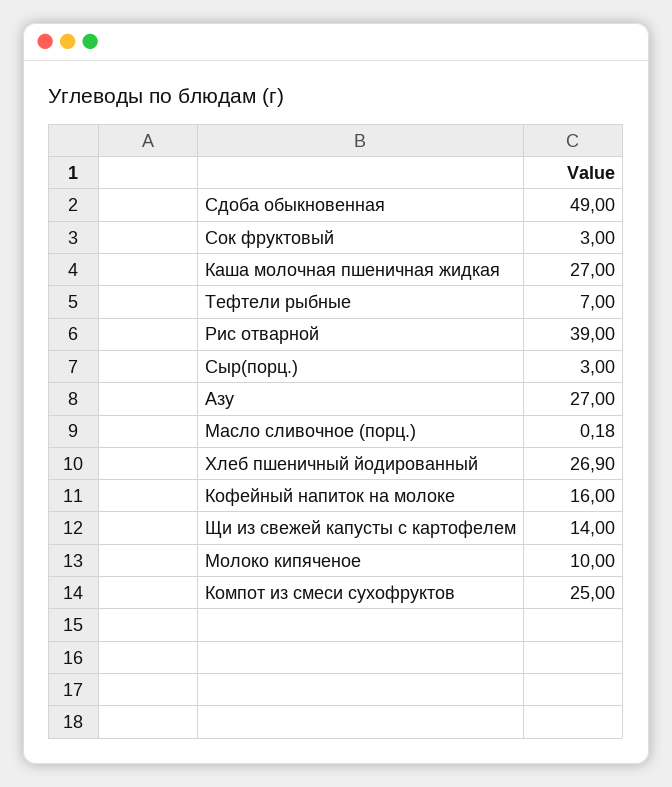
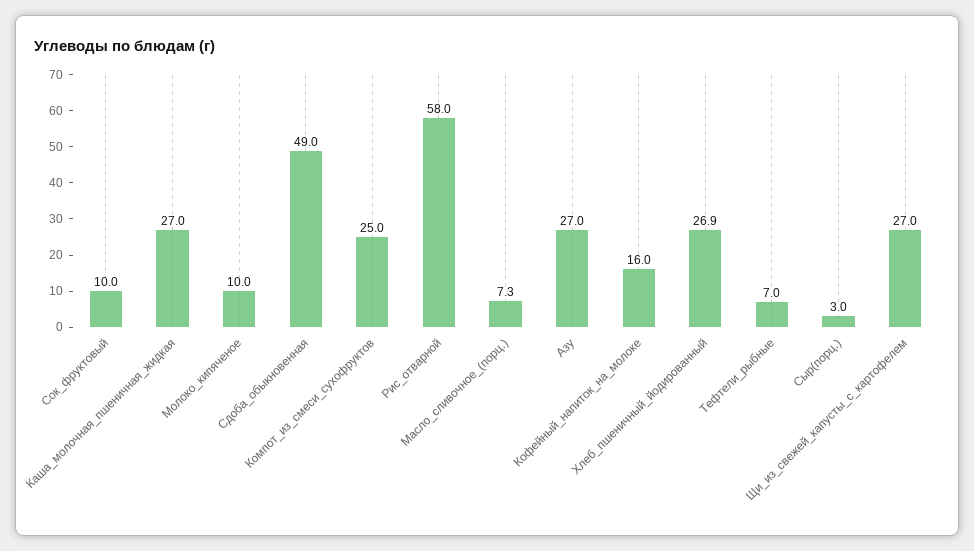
  {
    "Сдоба обыкновенная": 49,
-   "Сок фруктовый": 3,
+   "Сок фруктовый": 10,
    "Каша молочная пшеничная жидкая": 27,
    "Тефтели рыбные": 7,
-   "Рис отварной": 39,
+   "Рис отварной": 58,
    "Сыр(порц.)": 3,
    "Азу": 27,
-   "Масло сливочное (порц.)": 0.18,
+   "Масло сливочное (порц.)": 7.3,
    "Хлеб пшеничный йодированный": 26.9,
    "Кофейный напиток на молоке": 16,
-   "Щи из свежей капусты с картофелем": 14,
+   "Щи из свежей капусты с картофелем": 27,
    "Молоко кипяченое": 10,
    "Компот из смеси сухофруктов": 25
  }

